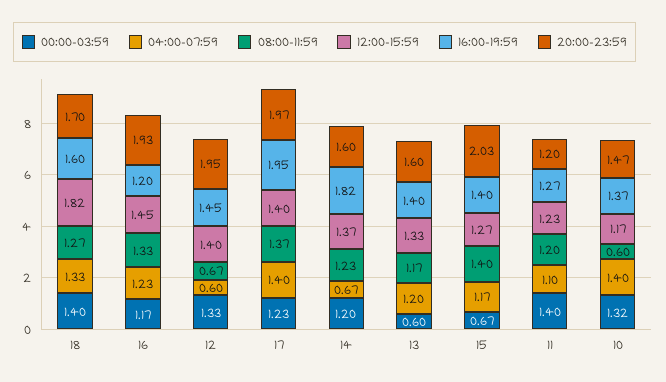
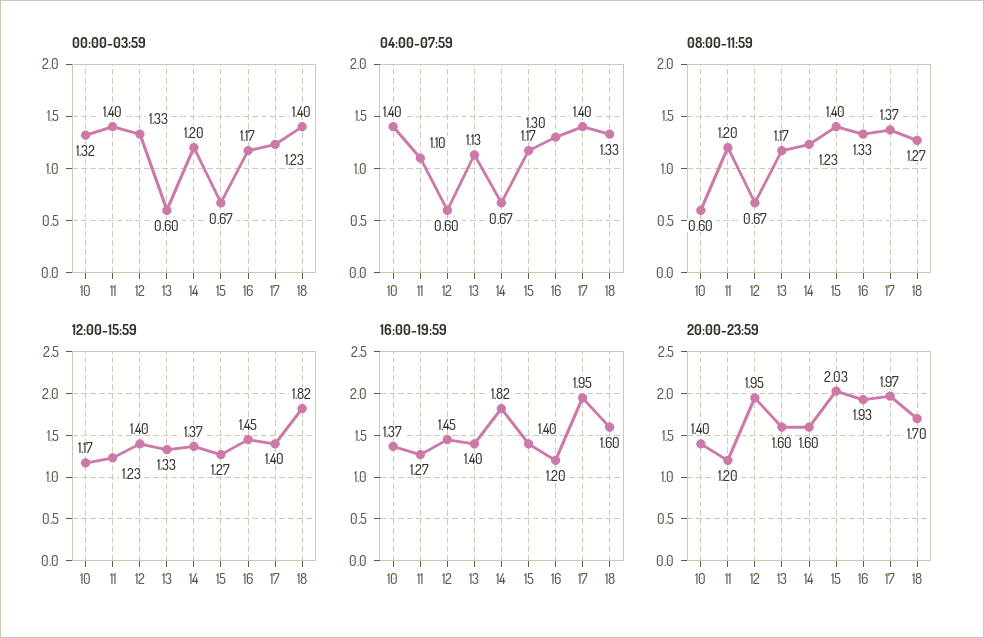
  {
    "00:00-03:59": {
      "18": 1.4,
      "16": 1.17,
      "12": 1.33,
      "17": 1.23,
      "14": 1.2,
      "13": 0.6,
      "15": 0.67,
      "11": 1.4,
      "10": 1.32
    },
    "04:00-07:59": {
      "18": 1.33,
-     "16": 1.23,
+     "16": 1.3,
      "12": 0.6,
      "17": 1.4,
      "14": 0.67,
-     "13": 1.2,
+     "13": 1.13,
      "15": 1.17,
      "11": 1.1,
      "10": 1.4
    },
    "08:00-11:59": {
      "18": 1.27,
      "16": 1.33,
      "12": 0.67,
      "17": 1.37,
      "14": 1.23,
      "13": 1.17,
      "15": 1.4,
      "11": 1.2,
      "10": 0.6
    },
    "12:00-15:59": {
      "18": 1.82,
      "16": 1.45,
      "12": 1.4,
      "17": 1.4,
      "14": 1.37,
      "13": 1.33,
      "15": 1.27,
      "11": 1.23,
      "10": 1.17
    },
    "16:00-19:59": {
      "18": 1.6,
      "16": 1.2,
      "12": 1.45,
      "17": 1.95,
      "14": 1.82,
      "13": 1.4,
      "15": 1.4,
      "11": 1.27,
      "10": 1.37
    },
    "20:00-23:59": {
      "18": 1.7,
      "16": 1.93,
      "12": 1.95,
      "17": 1.97,
      "14": 1.6,
      "13": 1.6,
      "15": 2.03,
      "11": 1.2,
-     "10": 1.47
+     "10": 1.4
    }
  }

